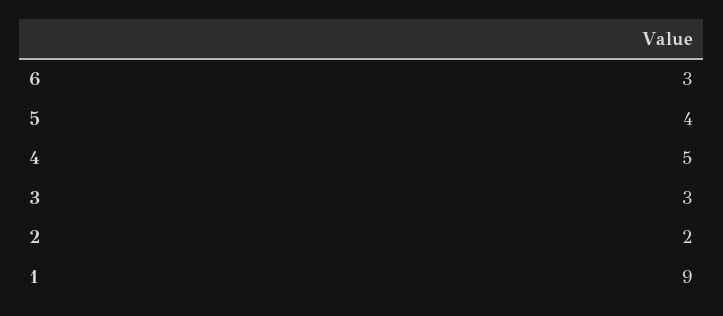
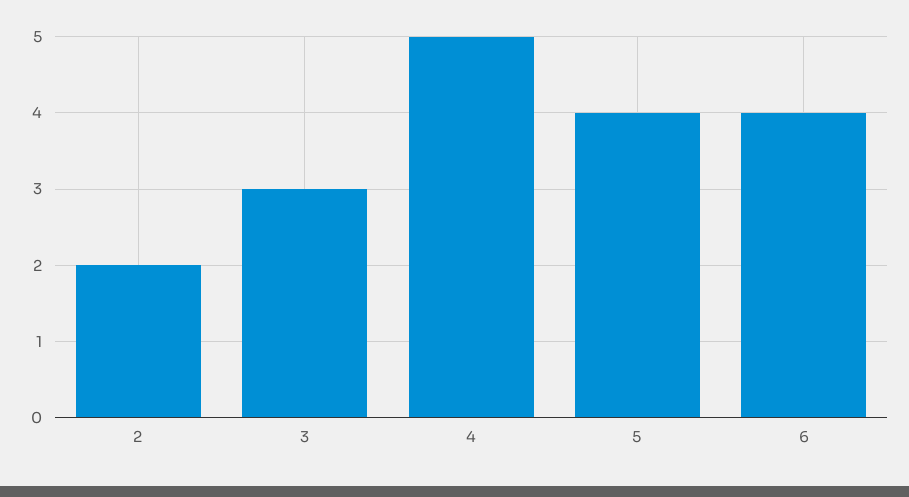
  {
-   "6": 3,
+   "6": 4,
    "5": 4,
    "4": 5,
    "3": 3,
-   "2": 2,
+   "2": 2
-   "1": 9
  }

